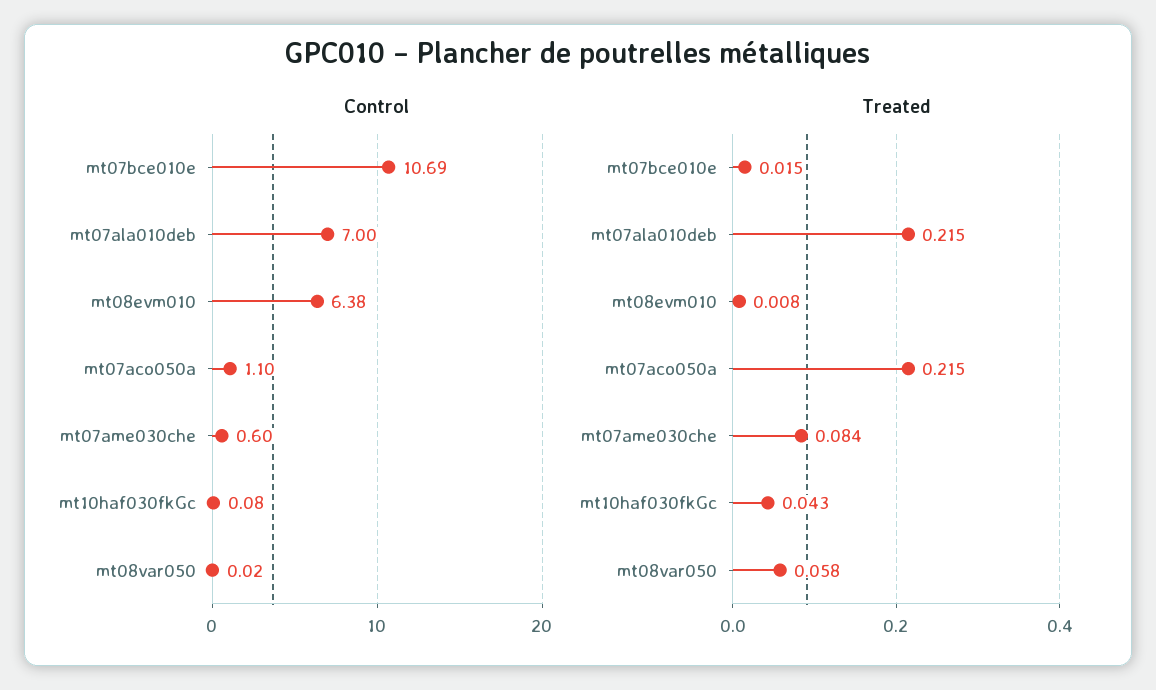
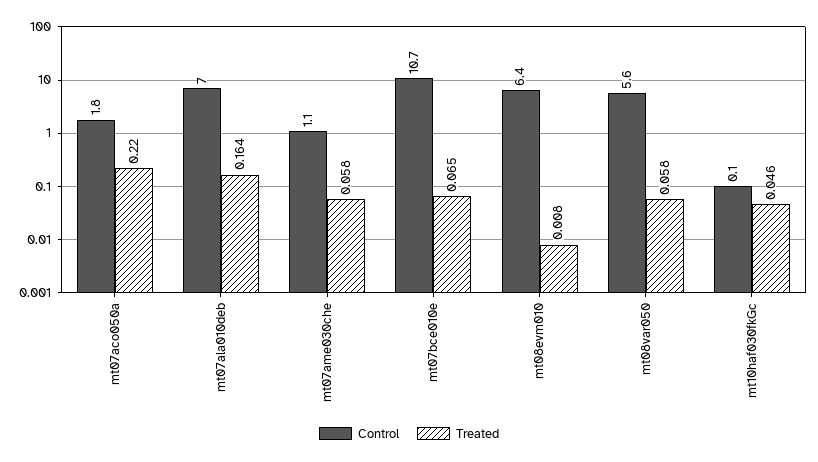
  {
    "Control": {
      "mt07bce010e": 10.69,
      "mt07ala010deb": 7,
      "mt08evm010": 6.38,
-     "mt07aco050a": 1.1,
+     "mt07aco050a": 1.8,
-     "mt07ame030che": 0.6,
+     "mt07ame030che": 1.1,
      "mt10haf030fkGc": 0.08,
-     "mt08var050": 0.02
+     "mt08var050": 5.6
    },
    "Treated": {
-     "mt07bce010e": 0.015,
+     "mt07bce010e": 0.065,
-     "mt07ala010deb": 0.215,
+     "mt07ala010deb": 0.164,
      "mt08evm010": 0.008,
-     "mt07aco050a": 0.215,
+     "mt07aco050a": 0.22,
-     "mt07ame030che": 0.084,
+     "mt07ame030che": 0.058,
-     "mt10haf030fkGc": 0.043,
+     "mt10haf030fkGc": 0.046,
      "mt08var050": 0.058
    }
  }

